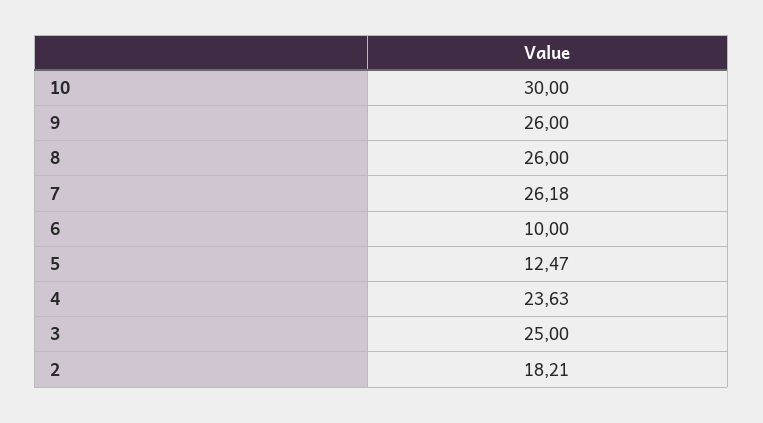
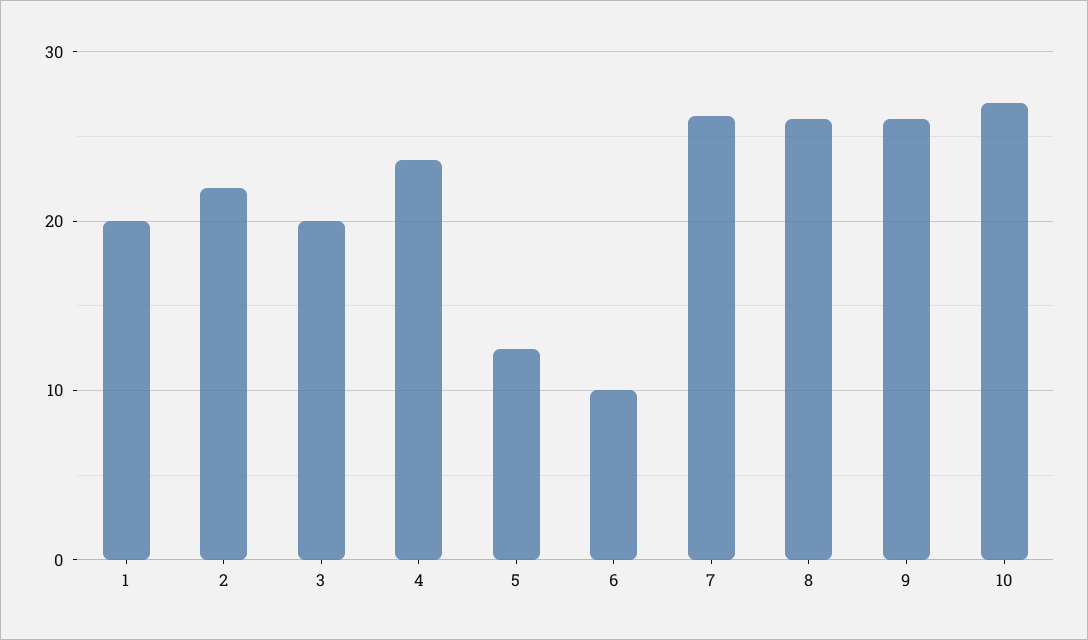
  {
-   "10": 30,
+   "10": 27,
    "9": 26,
    "8": 26,
    "7": 26.18,
    "6": 10,
    "5": 12.47,
    "4": 23.63,
-   "3": 25,
+   "3": 20,
-   "2": 18.21
+   "2": 22,
+   "1": 20
  }

